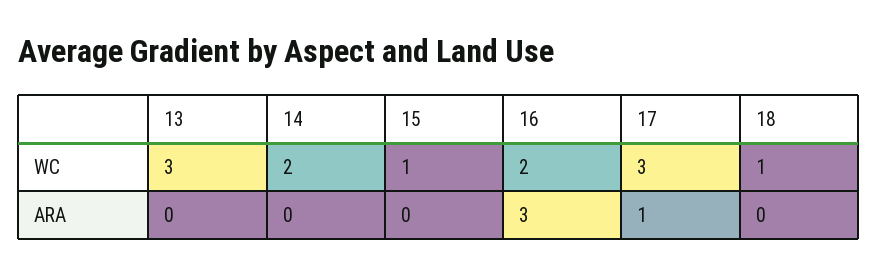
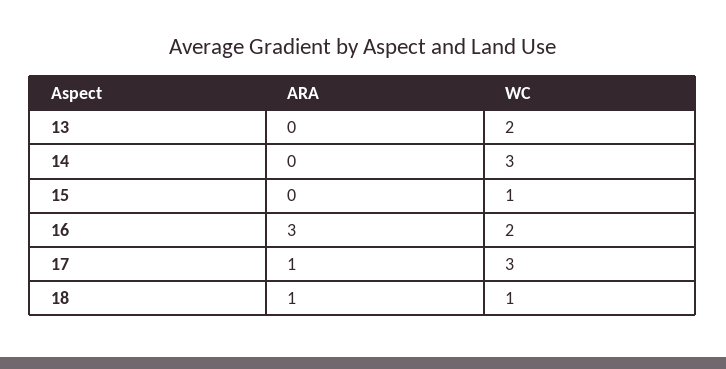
  {
    "13": {
-     "WC": 3,
+     "WC": 2,
      "ARA": 0
    },
    "14": {
-     "WC": 2,
+     "WC": 3,
      "ARA": 0
    },
    "15": {
      "WC": 1,
      "ARA": 0
    },
    "16": {
      "WC": 2,
      "ARA": 3
    },
    "17": {
      "WC": 3,
      "ARA": 1
    },
    "18": {
      "WC": 1,
-     "ARA": 0
+     "ARA": 1
    }
  }

